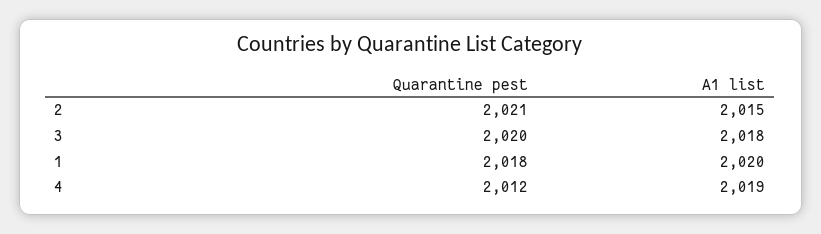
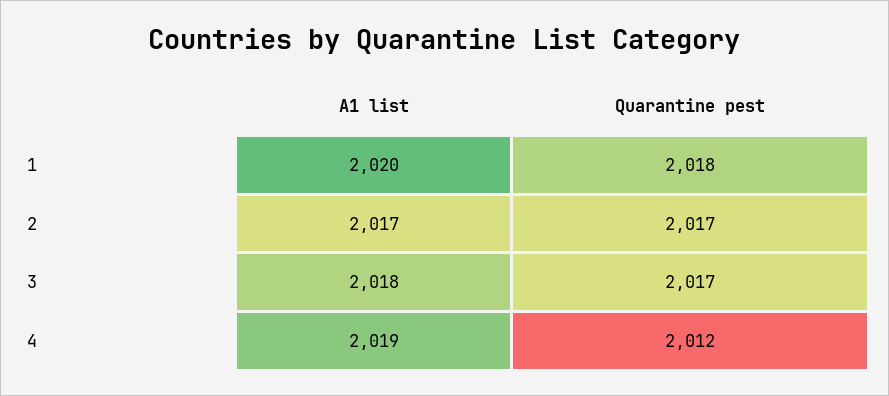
  {
    "Quarantine pest": {
-     "2": 2021,
+     "2": 2017,
-     "3": 2020,
+     "3": 2017,
      "1": 2018,
      "4": 2012
    },
    "A1 list": {
-     "2": 2015,
+     "2": 2017,
      "3": 2018,
      "1": 2020,
      "4": 2019
    }
  }

